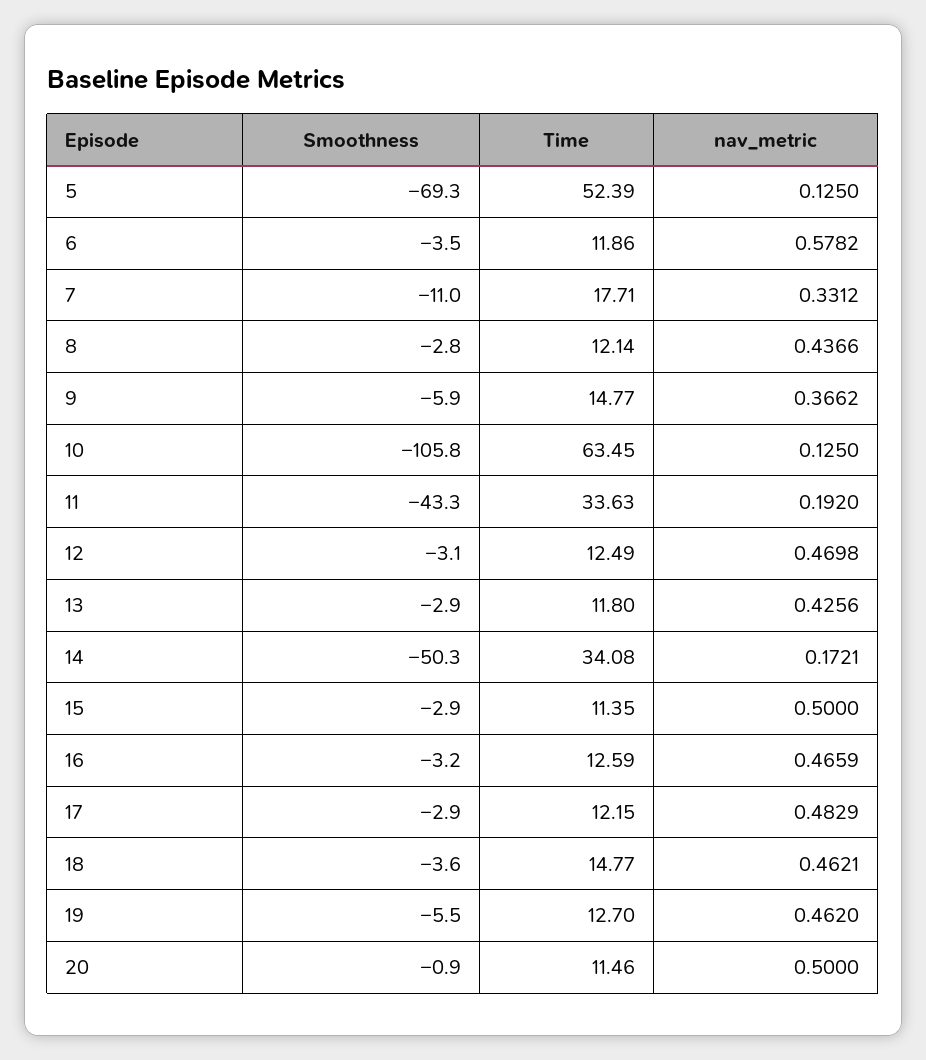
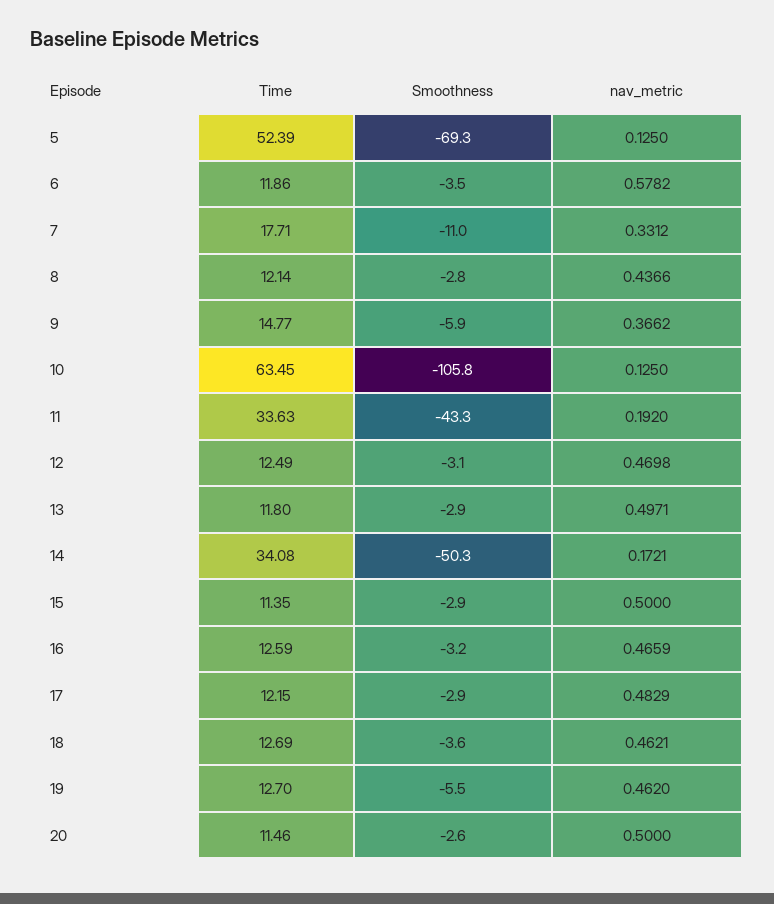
  {
    "Smoothness": {
      "5": -69.3,
      "6": -3.5,
      "7": -11,
      "8": -2.8,
      "9": -5.9,
      "10": -105.8,
      "11": -43.3,
      "12": -3.1,
      "13": -2.9,
      "14": -50.3,
      "15": -2.9,
      "16": -3.2,
      "17": -2.9,
      "18": -3.6,
      "19": -5.5,
-     "20": -0.9
+     "20": -2.6
    },
    "Time": {
      "5": 52.39,
      "6": 11.86,
      "7": 17.71,
      "8": 12.14,
      "9": 14.77,
      "10": 63.45,
      "11": 33.63,
      "12": 12.49,
      "13": 11.8,
      "14": 34.08,
      "15": 11.35,
      "16": 12.59,
      "17": 12.15,
-     "18": 14.77,
+     "18": 12.69,
      "19": 12.7,
      "20": 11.46
    },
    "nav_metric": {
      "5": 0.125,
      "6": 0.5782,
      "7": 0.3312,
      "8": 0.4366,
      "9": 0.3662,
      "10": 0.125,
      "11": 0.192,
      "12": 0.4698,
-     "13": 0.4256,
+     "13": 0.4971,
      "14": 0.1721,
      "15": 0.5,
      "16": 0.4659,
      "17": 0.4829,
      "18": 0.4621,
      "19": 0.462,
      "20": 0.5
    }
  }

